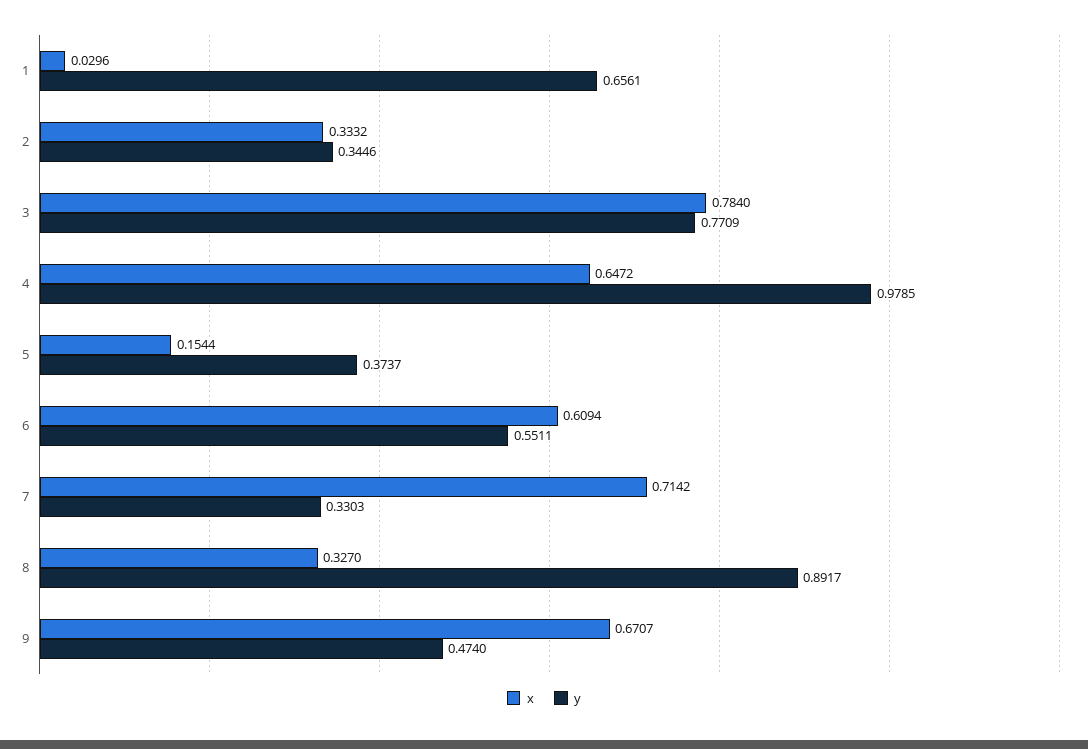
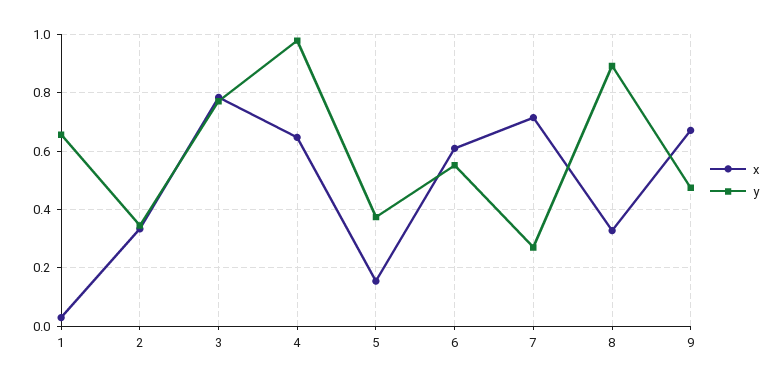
  {
    "x": {
      "1": 0.0296,
      "2": 0.3332,
      "3": 0.784,
      "4": 0.6472,
      "5": 0.1544,
      "6": 0.6094,
      "7": 0.7142,
      "8": 0.327,
      "9": 0.6707
    },
    "y": {
      "1": 0.6561,
      "2": 0.3446,
      "3": 0.7709,
      "4": 0.9785,
      "5": 0.3737,
      "6": 0.5511,
-     "7": 0.3303,
+     "7": 0.275,
      "8": 0.8917,
      "9": 0.474
    }
  }

